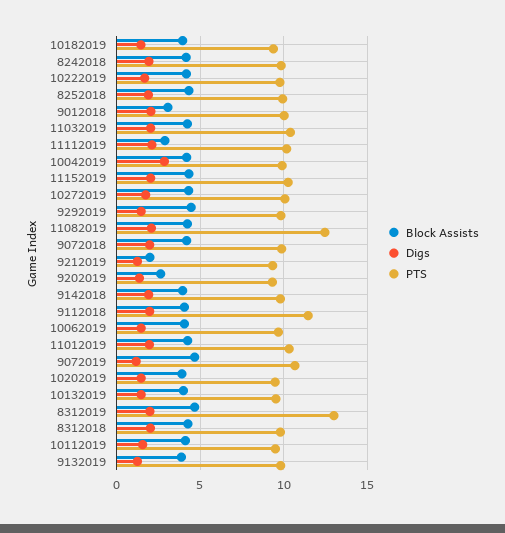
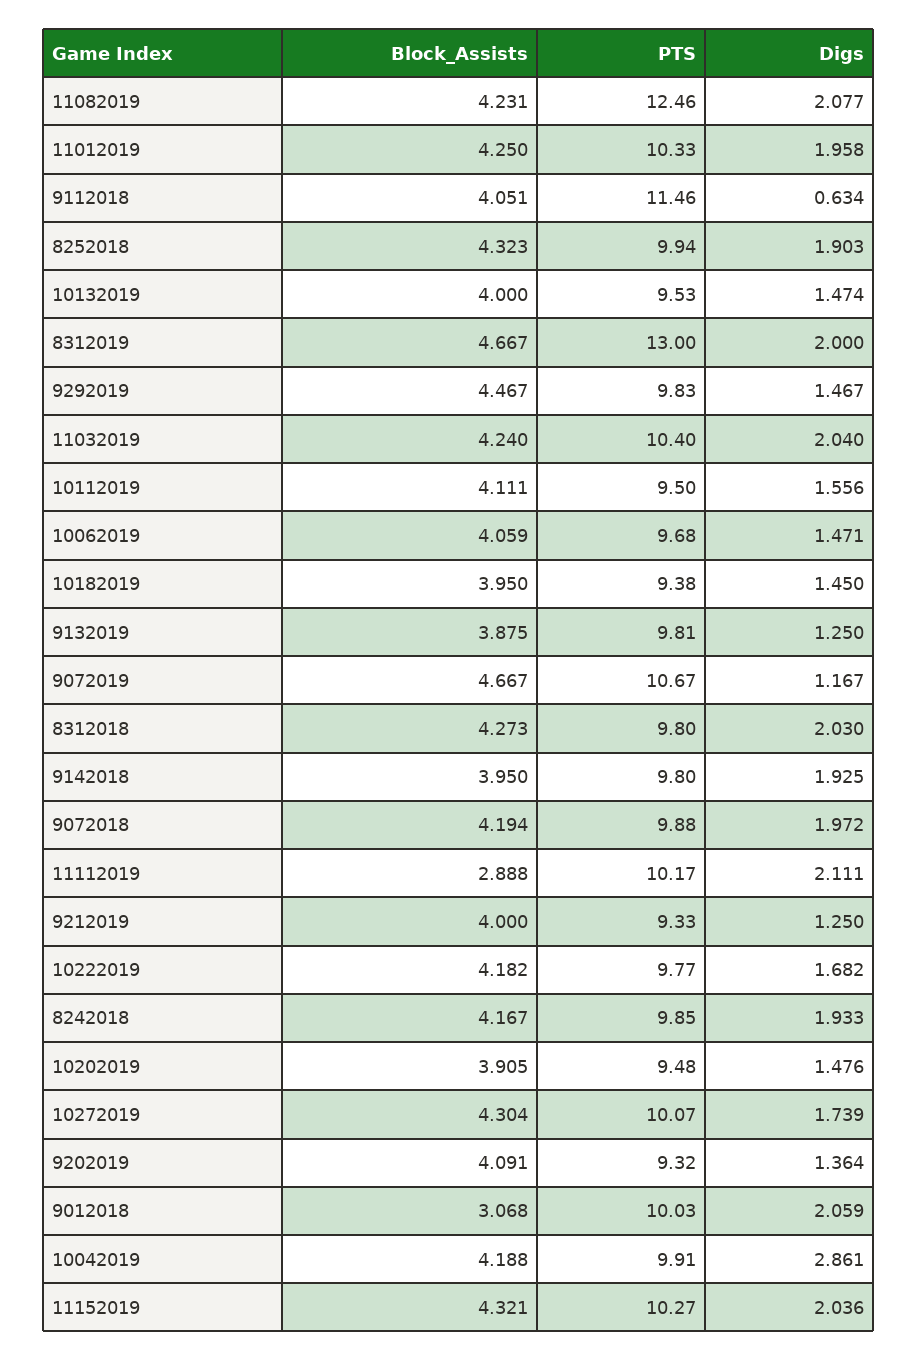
  {
    "Block Assists": {
      "10182019": 3.95,
      "8242018": 4.167,
      "10222019": 4.182,
      "8252018": 4.323,
      "9012018": 3.068,
      "11032019": 4.24,
      "11112019": 2.888,
      "10042019": 4.188,
      "11152019": 4.321,
      "10272019": 4.304,
      "9292019": 4.467,
      "11082019": 4.231,
      "9072018": 4.194,
-     "9212019": 2,
+     "9212019": 4,
-     "9202019": 2.5,
+     "9202019": 4.091,
      "9142018": 3.95,
      "9112018": 4.051,
      "10062019": 4.059,
      "11012019": 4.25,
      "9072019": 4.667,
      "10202019": 3.905,
      "10132019": 4,
      "8312019": 4.667,
      "8312018": 4.273,
      "10112019": 4.111,
      "9132019": 3.875
    },
    "Digs": {
      "10182019": 1.45,
      "8242018": 1.933,
      "10222019": 1.682,
      "8252018": 1.903,
      "9012018": 2.059,
      "11032019": 2.04,
      "11112019": 2.111,
      "10042019": 2.861,
      "11152019": 2.036,
      "10272019": 1.739,
      "9292019": 1.467,
      "11082019": 2.077,
      "9072018": 1.972,
      "9212019": 1.25,
      "9202019": 1.364,
      "9142018": 1.925,
-     "9112018": 2,
+     "9112018": 0.634,
      "10062019": 1.471,
      "11012019": 1.958,
      "9072019": 1.167,
      "10202019": 1.476,
      "10132019": 1.474,
      "8312019": 2,
      "8312018": 2.03,
      "10112019": 1.556,
      "9132019": 1.25
    },
    "PTS": {
      "10182019": 9.38,
      "8242018": 9.85,
      "10222019": 9.77,
      "8252018": 9.94,
      "9012018": 10.03,
      "11032019": 10.4,
      "11112019": 10.17,
      "10042019": 9.91,
      "11152019": 10.27,
      "10272019": 10.07,
      "9292019": 9.83,
      "11082019": 12.46,
      "9072018": 9.88,
      "9212019": 9.33,
      "9202019": 9.32,
      "9142018": 9.8,
      "9112018": 11.46,
      "10062019": 9.68,
      "11012019": 10.33,
      "9072019": 10.67,
      "10202019": 9.48,
      "10132019": 9.53,
      "8312019": 13,
      "8312018": 9.8,
      "10112019": 9.5,
      "9132019": 9.81
    }
  }

